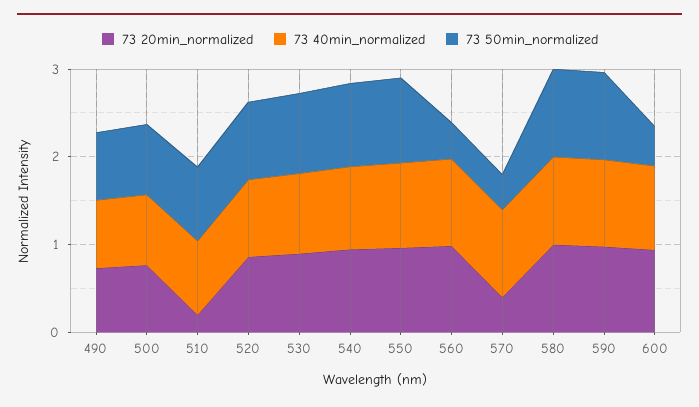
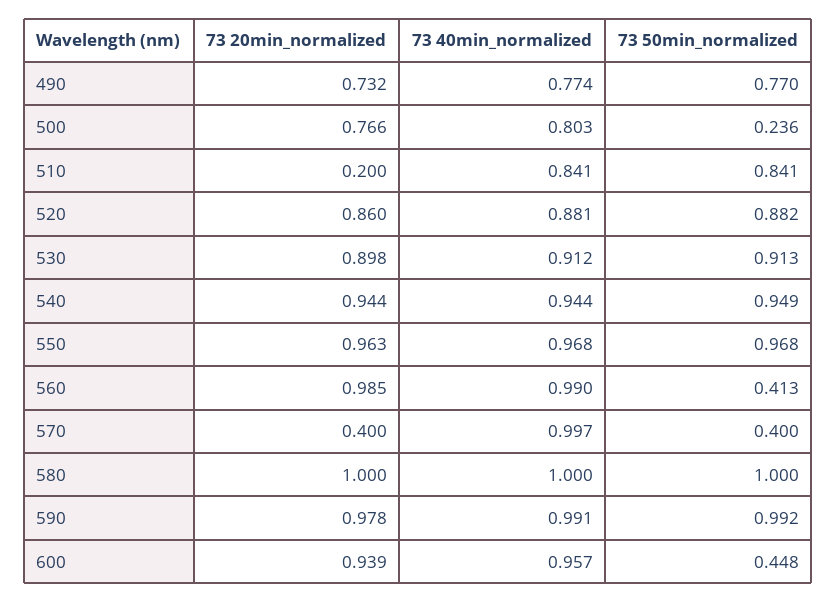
  {
    "73 20min_normalized": {
      "490": 0.732,
      "500": 0.766,
      "510": 0.2,
      "520": 0.86,
      "530": 0.898,
      "540": 0.944,
      "550": 0.963,
      "560": 0.985,
      "570": 0.4,
      "580": 1,
      "590": 0.978,
      "600": 0.939
    },
    "73 40min_normalized": {
      "490": 0.774,
      "500": 0.803,
      "510": 0.841,
      "520": 0.881,
      "530": 0.912,
      "540": 0.944,
      "550": 0.968,
      "560": 0.99,
      "570": 0.997,
      "580": 1,
      "590": 0.991,
      "600": 0.957
    },
    "73 50min_normalized": {
      "490": 0.77,
-     "500": 0.8,
+     "500": 0.236,
      "510": 0.841,
      "520": 0.882,
      "530": 0.913,
      "540": 0.949,
      "550": 0.968,
      "560": 0.413,
      "570": 0.4,
      "580": 1,
      "590": 0.992,
      "600": 0.448
    }
  }

